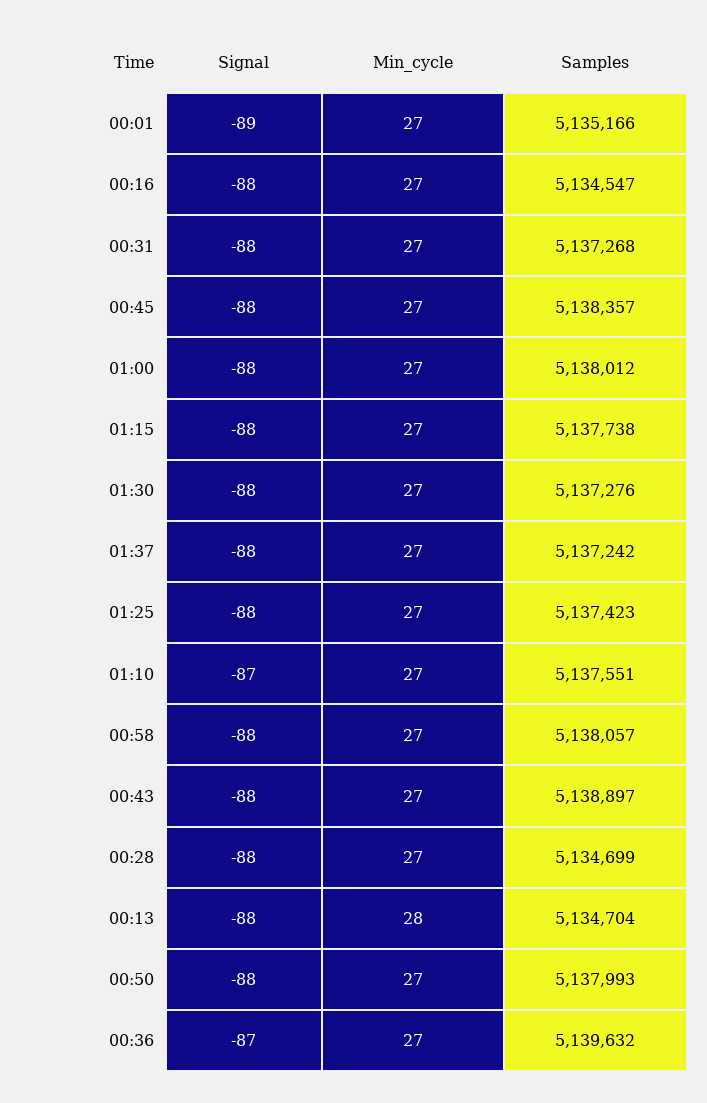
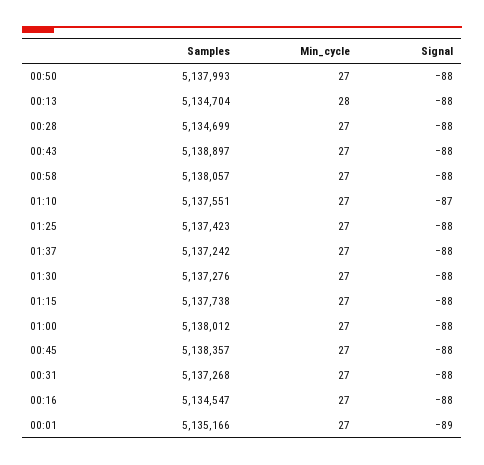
  {
    "Signal": {
      "00:01": -89,
      "00:16": -88,
      "00:31": -88,
      "00:45": -88,
      "01:00": -88,
      "01:15": -88,
      "01:30": -88,
      "01:37": -88,
      "01:25": -88,
      "01:10": -87,
      "00:58": -88,
      "00:43": -88,
      "00:28": -88,
      "00:13": -88,
-     "00:50": -88,
+     "00:50": -88
-     "00:36": -87
    },
    "Min_cycle": {
      "00:01": 27,
      "00:16": 27,
      "00:31": 27,
      "00:45": 27,
      "01:00": 27,
      "01:15": 27,
      "01:30": 27,
      "01:37": 27,
      "01:25": 27,
      "01:10": 27,
      "00:58": 27,
      "00:43": 27,
      "00:28": 27,
      "00:13": 28,
-     "00:50": 27,
+     "00:50": 27
-     "00:36": 27
    },
    "Samples": {
      "00:01": 5135166,
      "00:16": 5134547,
      "00:31": 5137268,
      "00:45": 5138357,
      "01:00": 5138012,
      "01:15": 5137738,
      "01:30": 5137276,
      "01:37": 5137242,
      "01:25": 5137423,
      "01:10": 5137551,
      "00:58": 5138057,
      "00:43": 5138897,
      "00:28": 5134699,
      "00:13": 5134704,
-     "00:50": 5137993,
+     "00:50": 5137993
-     "00:36": 5139632
    }
  }

